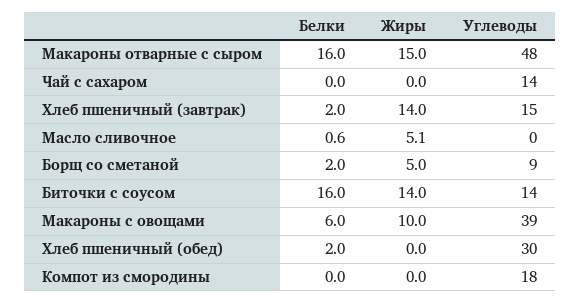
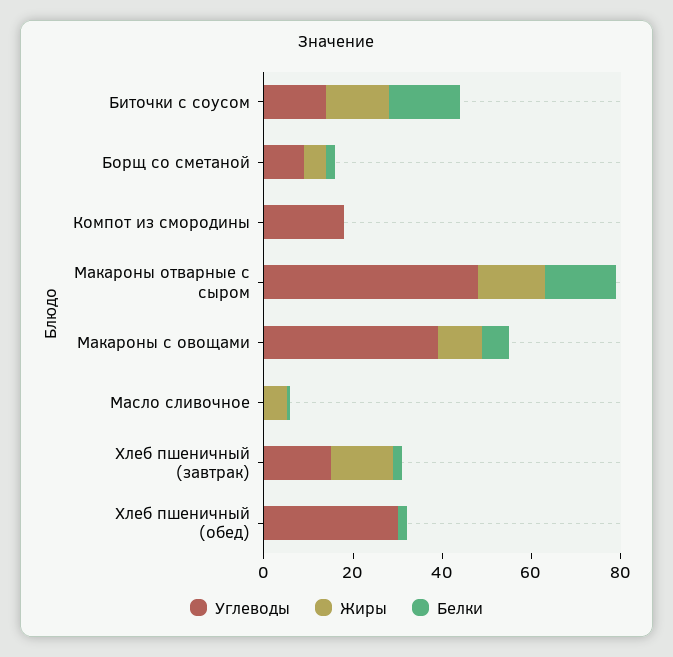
  {
    "Белки": {
      "Макароны отварные с сыром": 16,
-     "Чай с сахаром": 0,
      "Хлеб пшеничный (завтрак)": 2,
      "Масло сливочное": 0.6,
      "Борщ со сметаной": 2,
      "Биточки с соусом": 16,
      "Макароны с овощами": 6,
      "Хлеб пшеничный (обед)": 2,
      "Компот из смородины": 0
    },
    "Жиры": {
      "Макароны отварные с сыром": 15,
-     "Чай с сахаром": 0,
      "Хлеб пшеничный (завтрак)": 14,
      "Масло сливочное": 5.1,
      "Борщ со сметаной": 5,
      "Биточки с соусом": 14,
      "Макароны с овощами": 10,
      "Хлеб пшеничный (обед)": 0,
      "Компот из смородины": 0
    },
    "Углеводы": {
      "Макароны отварные с сыром": 48,
-     "Чай с сахаром": 14,
      "Хлеб пшеничный (завтрак)": 15,
      "Масло сливочное": 0,
      "Борщ со сметаной": 9,
      "Биточки с соусом": 14,
      "Макароны с овощами": 39,
      "Хлеб пшеничный (обед)": 30,
      "Компот из смородины": 18
    }
  }

